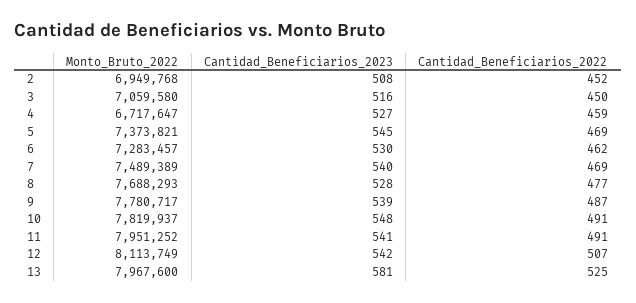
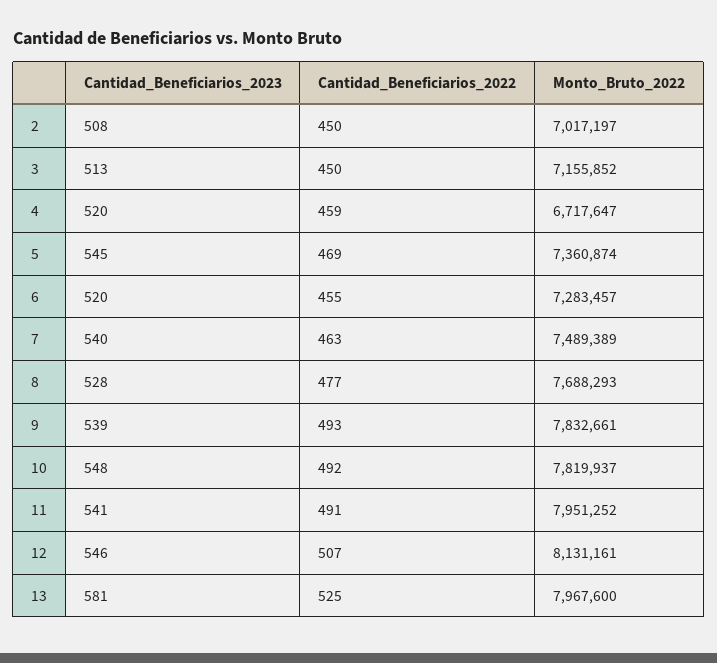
  {
    "Monto_Bruto_2022": {
-     "2": 6949768,
+     "2": 7017197,
-     "3": 7059580,
+     "3": 7155852,
      "4": 6717647,
-     "5": 7373821,
+     "5": 7360874,
      "6": 7283457,
      "7": 7489389,
      "8": 7688293,
-     "9": 7780717,
+     "9": 7832661,
      "10": 7819937,
      "11": 7951252,
-     "12": 8113749,
+     "12": 8131161,
      "13": 7967600
    },
    "Cantidad_Beneficiarios_2023": {
      "2": 508,
-     "3": 516,
+     "3": 513,
-     "4": 527,
+     "4": 520,
      "5": 545,
-     "6": 530,
+     "6": 520,
      "7": 540,
      "8": 528,
      "9": 539,
      "10": 548,
      "11": 541,
-     "12": 542,
+     "12": 546,
      "13": 581
    },
    "Cantidad_Beneficiarios_2022": {
-     "2": 452,
+     "2": 450,
      "3": 450,
      "4": 459,
      "5": 469,
-     "6": 462,
+     "6": 455,
-     "7": 469,
+     "7": 463,
      "8": 477,
-     "9": 487,
+     "9": 493,
-     "10": 491,
+     "10": 492,
      "11": 491,
      "12": 507,
      "13": 525
    }
  }

